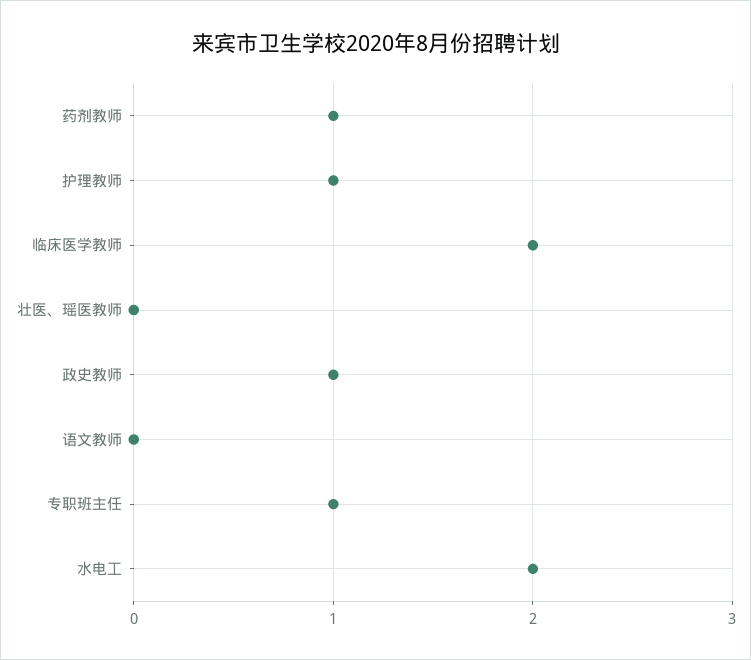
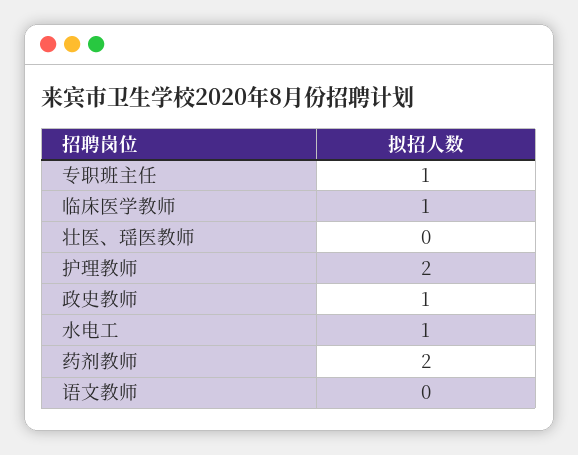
  {
-   "药剂教师": 1,
+   "药剂教师": 2,
-   "护理教师": 1,
+   "护理教师": 2,
-   "临床医学教师": 2,
+   "临床医学教师": 1,
    "壮医、瑶医教师": 0,
    "政史教师": 1,
    "语文教师": 0,
    "专职班主任": 1,
-   "水电工": 2
+   "水电工": 1
  }

